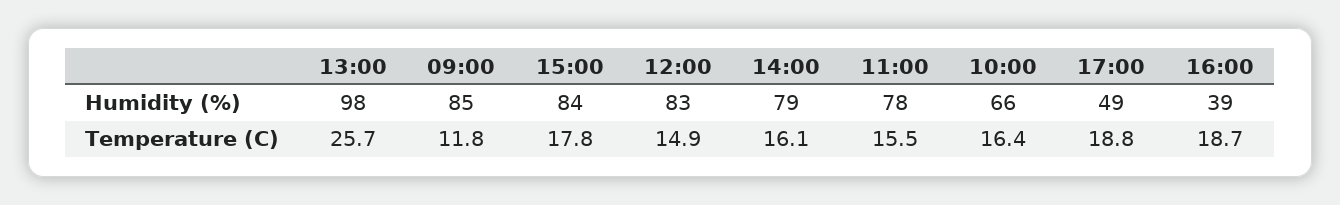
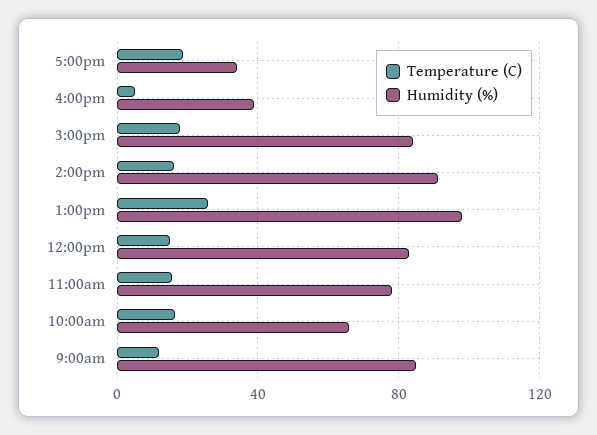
  {
    "Humidity (%)": {
      "13:00": 98,
      "09:00": 85,
      "15:00": 84,
      "12:00": 83,
-     "14:00": 79,
+     "14:00": 90,
      "11:00": 78,
      "10:00": 66,
-     "17:00": 49,
+     "17:00": 35,
      "16:00": 39
    },
    "Temperature (C)": {
      "13:00": 25.7,
      "09:00": 11.8,
      "15:00": 17.8,
      "12:00": 14.9,
      "14:00": 16.1,
      "11:00": 15.5,
      "10:00": 16.4,
      "17:00": 18.8,
-     "16:00": 18.7
+     "16:00": 5
    }
  }

